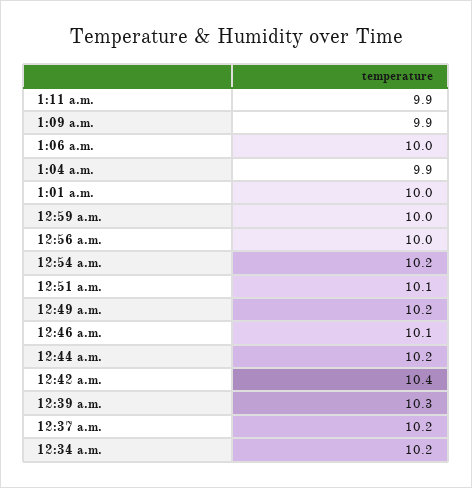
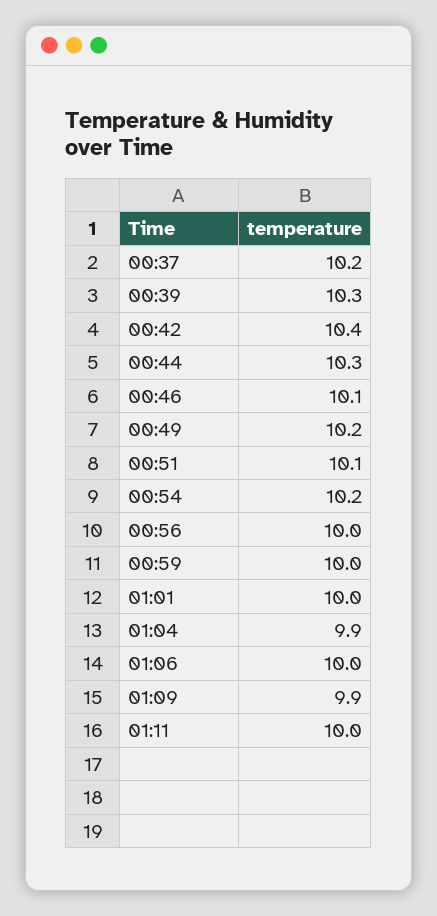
  {
-   "1:11 a.m.": 9.9,
+   "1:11 a.m.": 10,
    "1:09 a.m.": 9.9,
    "1:06 a.m.": 10,
    "1:04 a.m.": 9.9,
    "1:01 a.m.": 10,
    "12:59 a.m.": 10,
    "12:56 a.m.": 10,
    "12:54 a.m.": 10.2,
    "12:51 a.m.": 10.1,
    "12:49 a.m.": 10.2,
    "12:46 a.m.": 10.1,
-   "12:44 a.m.": 10.2,
+   "12:44 a.m.": 10.3,
    "12:42 a.m.": 10.4,
    "12:39 a.m.": 10.3,
-   "12:37 a.m.": 10.2,
+   "12:37 a.m.": 10.2
-   "12:34 a.m.": 10.2
  }

